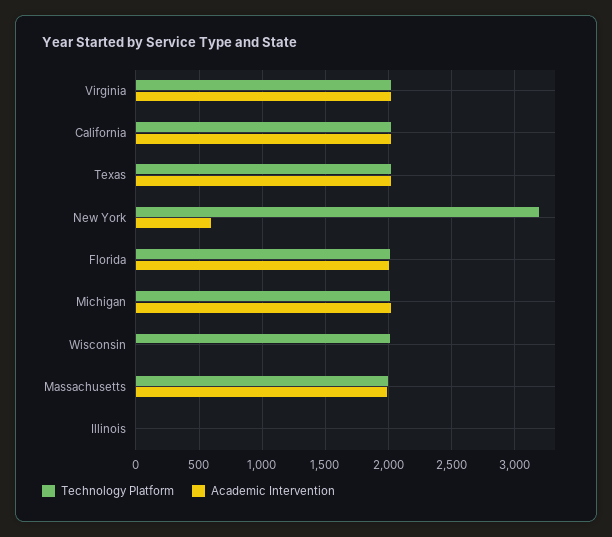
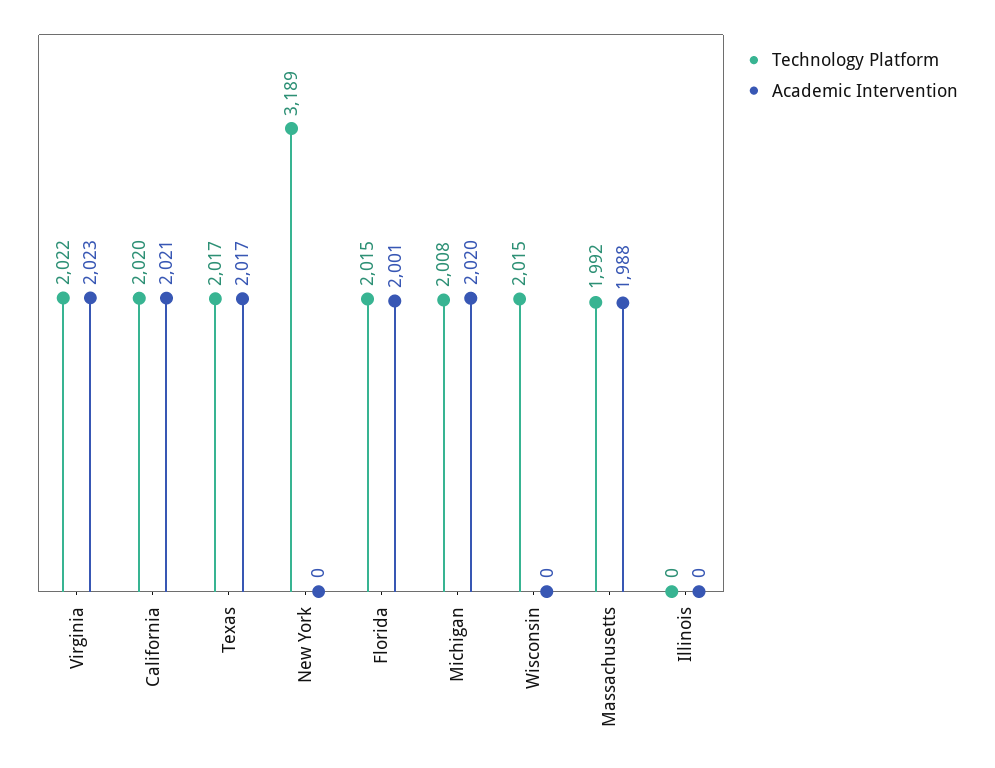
  {
    "Technology Platform": {
      "Virginia": 2022,
      "California": 2020,
      "Texas": 2017,
      "New York": 3189,
      "Florida": 2015,
      "Michigan": 2008,
      "Wisconsin": 2015,
      "Massachusetts": 1992,
      "Illinois": 0
    },
    "Academic Intervention": {
      "Virginia": 2023,
      "California": 2021,
      "Texas": 2017,
-     "New York": 600,
+     "New York": 0,
      "Florida": 2001,
      "Michigan": 2020,
      "Wisconsin": 0,
      "Massachusetts": 1988,
      "Illinois": 0
    }
  }

